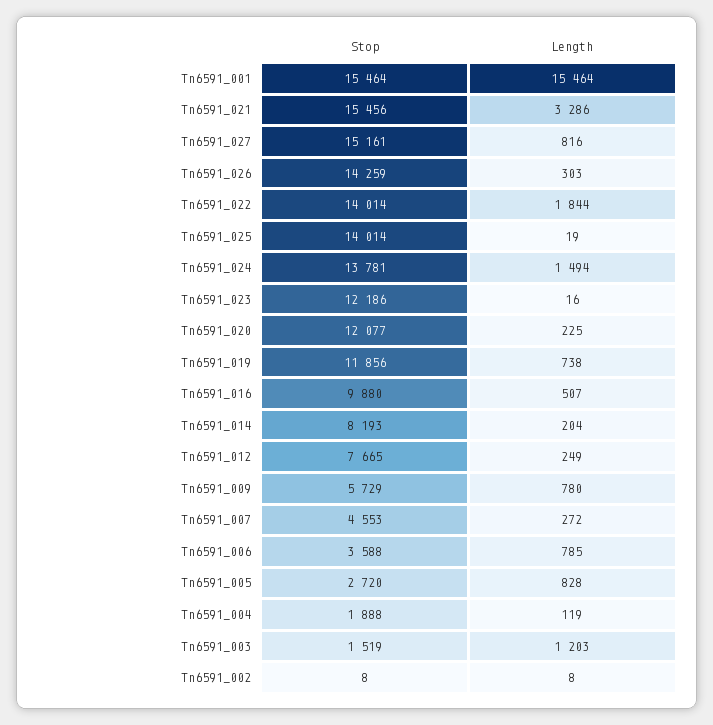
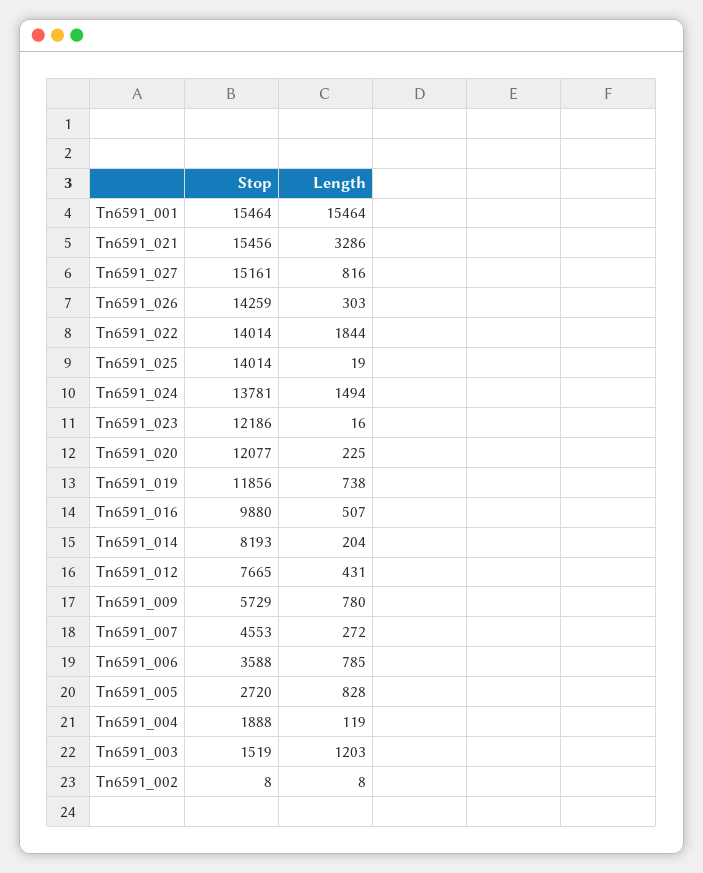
  {
    "Stop": {
      "Tn6591_001": 15464,
      "Tn6591_021": 15456,
      "Tn6591_027": 15161,
      "Tn6591_026": 14259,
      "Tn6591_022": 14014,
      "Tn6591_025": 14014,
      "Tn6591_024": 13781,
      "Tn6591_023": 12186,
      "Tn6591_020": 12077,
      "Tn6591_019": 11856,
      "Tn6591_016": 9880,
      "Tn6591_014": 8193,
      "Tn6591_012": 7665,
      "Tn6591_009": 5729,
      "Tn6591_007": 4553,
      "Tn6591_006": 3588,
      "Tn6591_005": 2720,
      "Tn6591_004": 1888,
      "Tn6591_003": 1519,
      "Tn6591_002": 8
    },
    "Length": {
      "Tn6591_001": 15464,
      "Tn6591_021": 3286,
      "Tn6591_027": 816,
      "Tn6591_026": 303,
      "Tn6591_022": 1844,
      "Tn6591_025": 19,
      "Tn6591_024": 1494,
      "Tn6591_023": 16,
      "Tn6591_020": 225,
      "Tn6591_019": 738,
      "Tn6591_016": 507,
      "Tn6591_014": 204,
-     "Tn6591_012": 249,
+     "Tn6591_012": 431,
      "Tn6591_009": 780,
      "Tn6591_007": 272,
      "Tn6591_006": 785,
      "Tn6591_005": 828,
      "Tn6591_004": 119,
      "Tn6591_003": 1203,
      "Tn6591_002": 8
    }
  }

